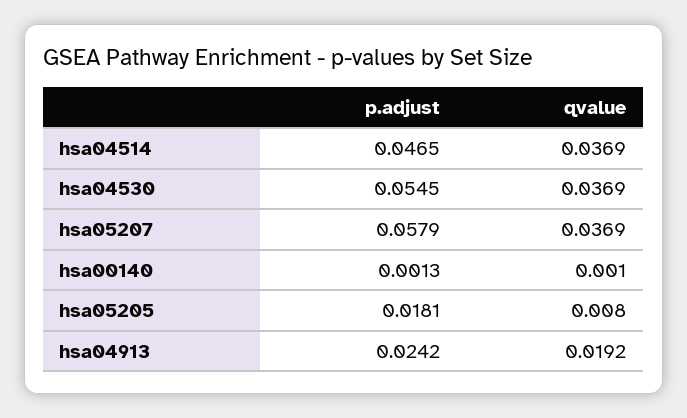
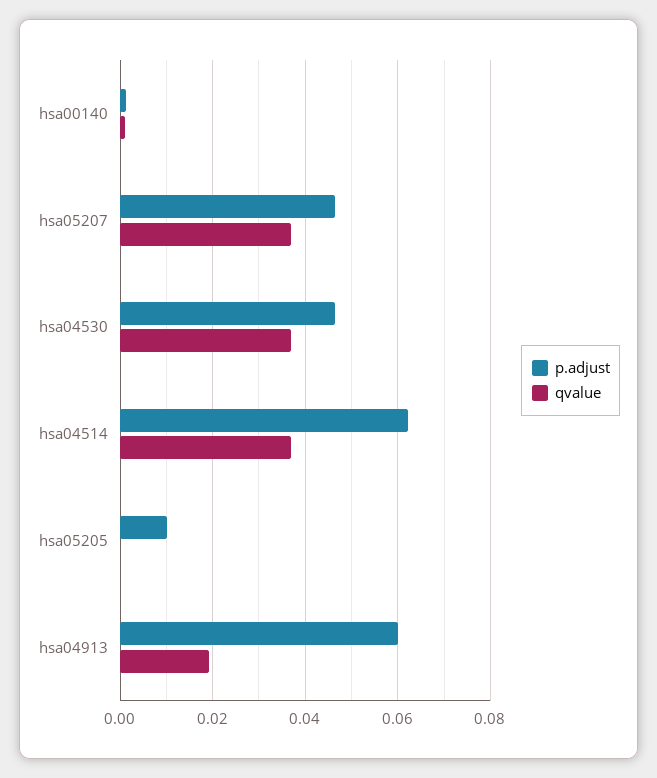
  {
    "p.adjust": {
-     "hsa04514": 0.0465,
+     "hsa04514": 0.062,
-     "hsa04530": 0.0545,
+     "hsa04530": 0.046,
-     "hsa05207": 0.0579,
+     "hsa05207": 0.046,
      "hsa00140": 0.0013,
-     "hsa05205": 0.0181,
+     "hsa05205": 0.01,
-     "hsa04913": 0.0242
+     "hsa04913": 0.06
    },
    "qvalue": {
      "hsa04514": 0.0369,
      "hsa04530": 0.0369,
      "hsa05207": 0.0369,
      "hsa00140": 0.001,
-     "hsa05205": 0.008,
+     "hsa05205": 0,
      "hsa04913": 0.0192
    }
  }

